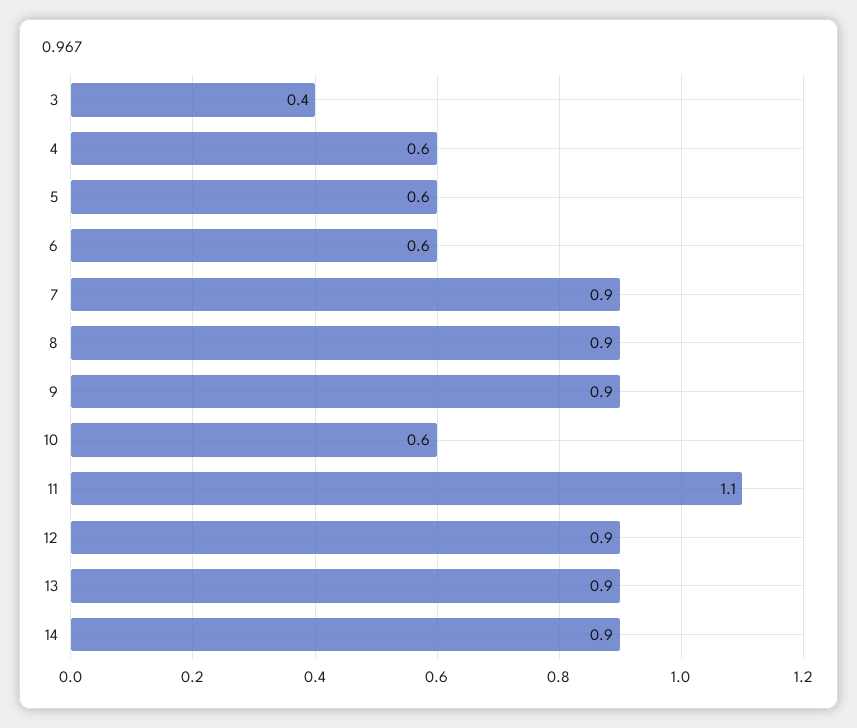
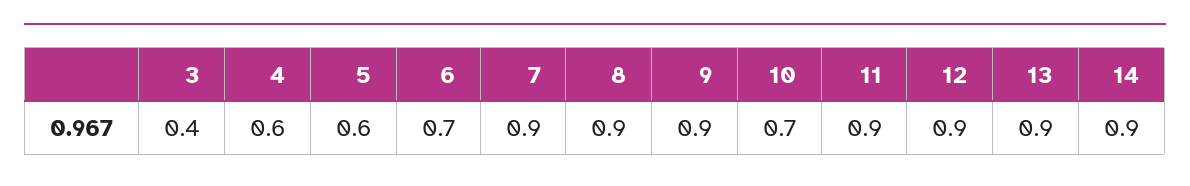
  {
    "3": 0.4,
    "4": 0.6,
    "5": 0.6,
-   "6": 0.6,
+   "6": 0.7,
    "7": 0.9,
    "8": 0.9,
    "9": 0.9,
-   "10": 0.6,
+   "10": 0.7,
-   "11": 1.1,
+   "11": 0.9,
    "12": 0.9,
    "13": 0.9,
    "14": 0.9
  }

